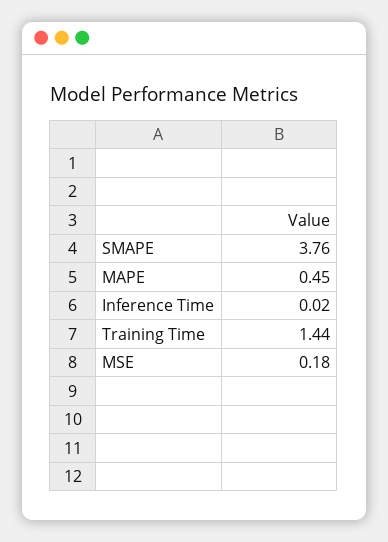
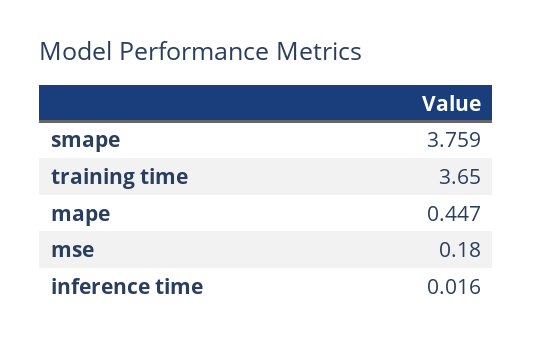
  {
    "SMAPE": 3.759,
    "MAPE": 0.447,
    "Inference Time": 0.016,
-   "Training Time": 1.44,
+   "Training Time": 3.65,
    "MSE": 0.18
  }

